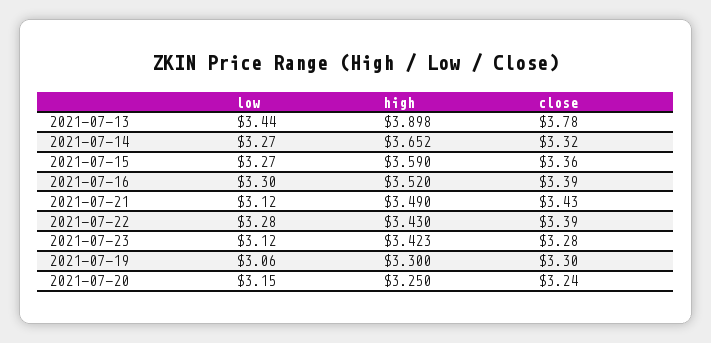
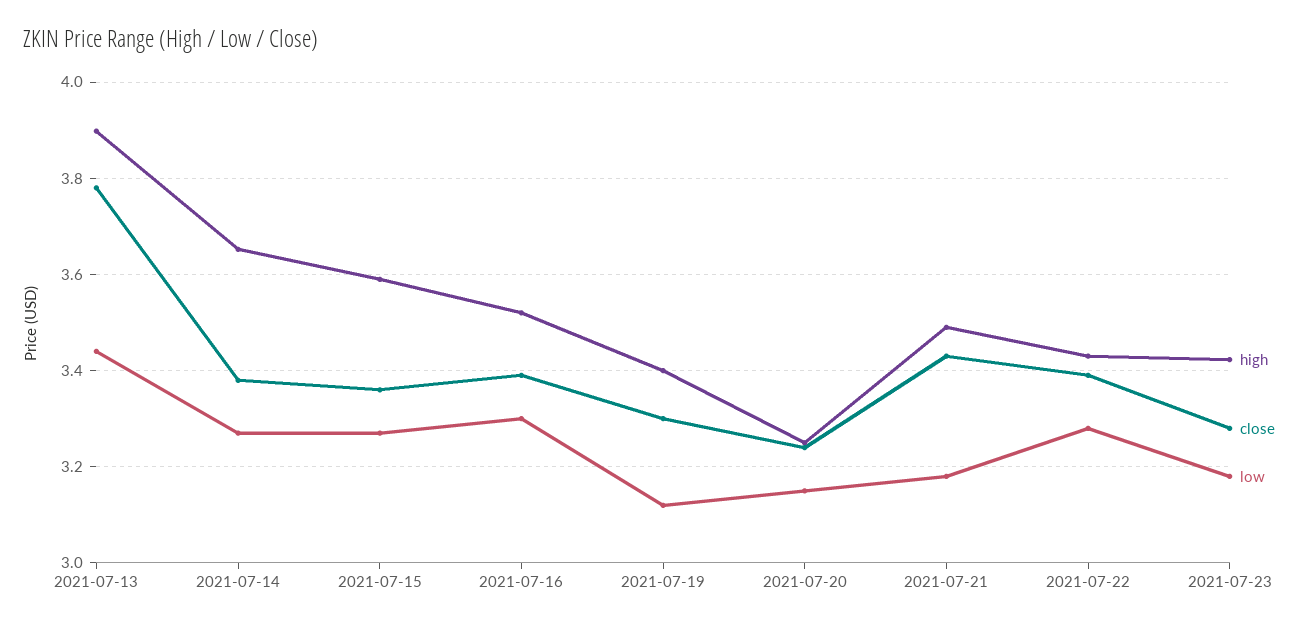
  {
    "low": {
      "2021-07-13": 3.44,
      "2021-07-14": 3.27,
      "2021-07-15": 3.27,
      "2021-07-16": 3.3,
-     "2021-07-21": 3.12,
+     "2021-07-21": 3.18,
      "2021-07-22": 3.28,
-     "2021-07-23": 3.12,
+     "2021-07-23": 3.18,
-     "2021-07-19": 3.06,
+     "2021-07-19": 3.12,
      "2021-07-20": 3.15
    },
    "high": {
      "2021-07-13": 3.898,
      "2021-07-14": 3.652,
      "2021-07-15": 3.59,
      "2021-07-16": 3.52,
      "2021-07-21": 3.49,
      "2021-07-22": 3.43,
      "2021-07-23": 3.423,
-     "2021-07-19": 3.3,
+     "2021-07-19": 3.4,
      "2021-07-20": 3.25
    },
    "close": {
      "2021-07-13": 3.78,
-     "2021-07-14": 3.32,
+     "2021-07-14": 3.38,
      "2021-07-15": 3.36,
      "2021-07-16": 3.39,
      "2021-07-21": 3.43,
      "2021-07-22": 3.39,
      "2021-07-23": 3.28,
      "2021-07-19": 3.3,
      "2021-07-20": 3.24
    }
  }

